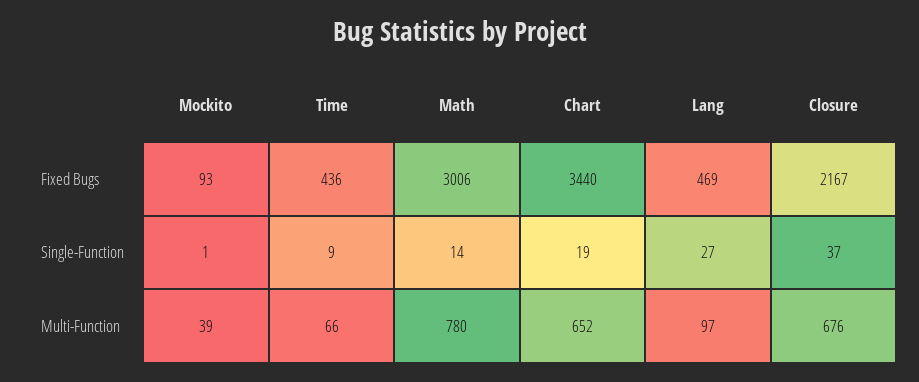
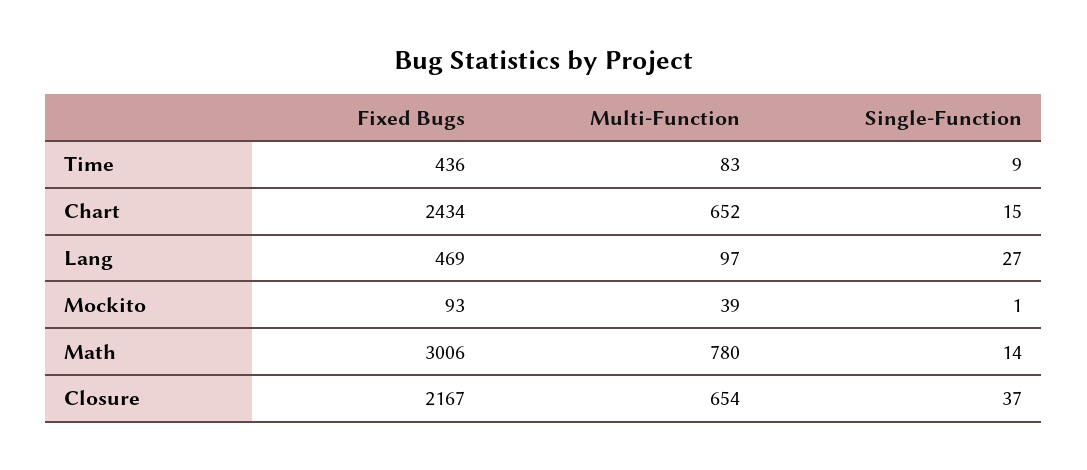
  {
    "Mockito": {
      "Fixed Bugs": 93,
      "Single-Function": 1,
      "Multi-Function": 39
    },
    "Time": {
      "Fixed Bugs": 436,
      "Single-Function": 9,
-     "Multi-Function": 66
+     "Multi-Function": 83
    },
    "Math": {
      "Fixed Bugs": 3006,
      "Single-Function": 14,
      "Multi-Function": 780
    },
    "Chart": {
-     "Fixed Bugs": 3440,
+     "Fixed Bugs": 2434,
-     "Single-Function": 19,
+     "Single-Function": 15,
      "Multi-Function": 652
    },
    "Lang": {
      "Fixed Bugs": 469,
      "Single-Function": 27,
      "Multi-Function": 97
    },
    "Closure": {
      "Fixed Bugs": 2167,
      "Single-Function": 37,
-     "Multi-Function": 676
+     "Multi-Function": 654
    }
  }

